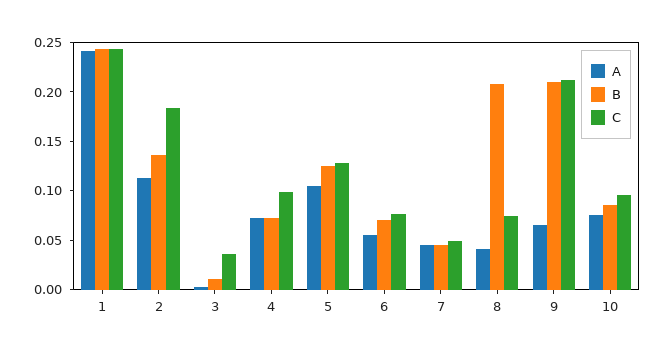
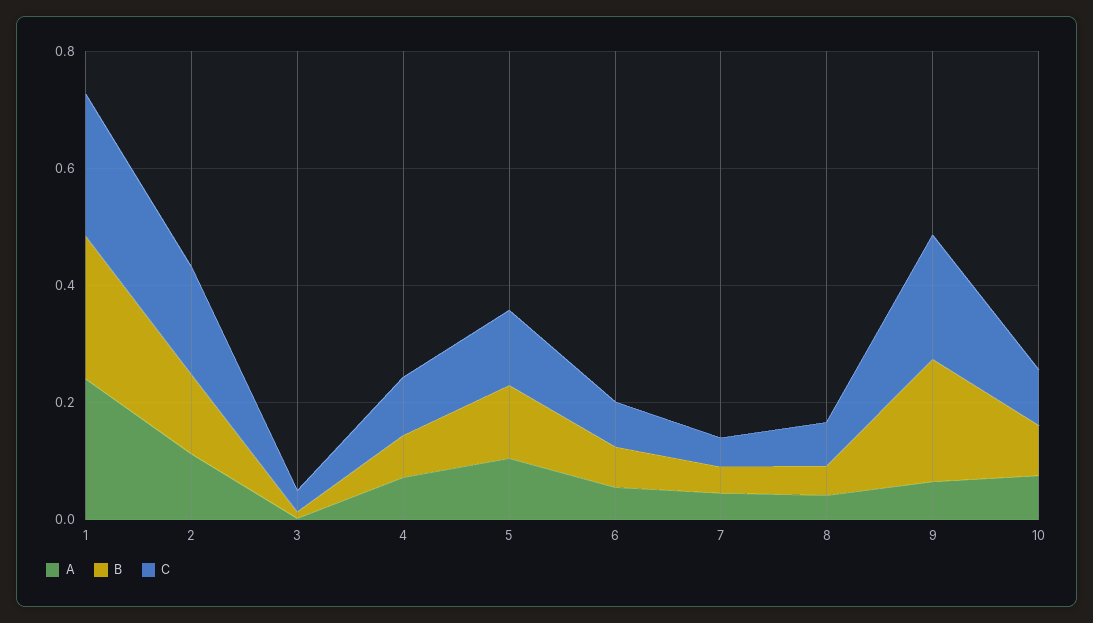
  {
    "A": {
      "1": 0.24,
      "2": 0.11,
      "3": 0,
      "4": 0.07,
      "5": 0.1,
      "6": 0.06,
      "7": 0.05,
      "8": 0.04,
      "9": 0.07,
      "10": 0.08
    },
    "B": {
      "1": 0.24,
      "2": 0.14,
      "3": 0.01,
      "4": 0.07,
      "5": 0.13,
      "6": 0.07,
      "7": 0.05,
-     "8": 0.21,
+     "8": 0.05,
      "9": 0.21,
      "10": 0.09
    },
    "C": {
      "1": 0.24,
      "2": 0.18,
      "3": 0.04,
      "4": 0.1,
      "5": 0.13,
      "6": 0.08,
      "7": 0.05,
      "8": 0.07,
      "9": 0.21,
      "10": 0.1
    }
  }

